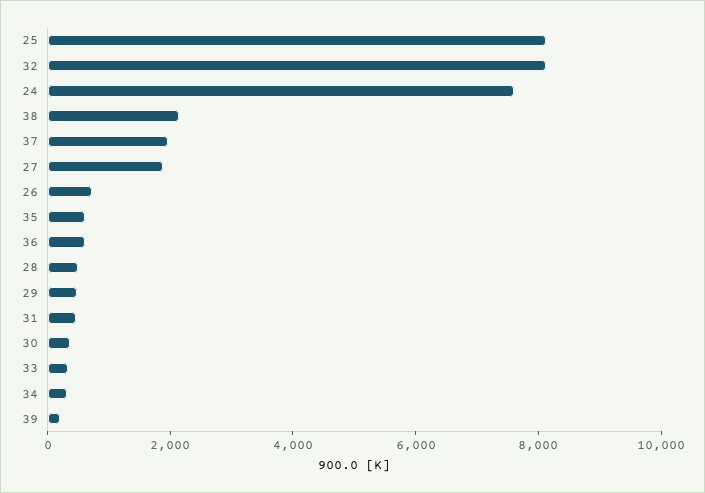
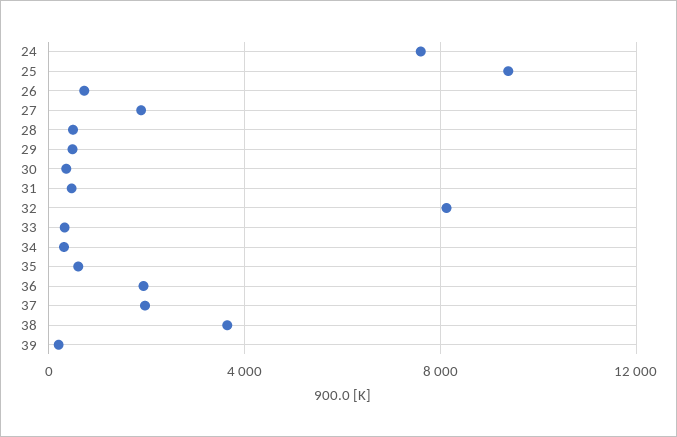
  {
-   "25": 8000,
+   "25": 9500,
    "32": 8000,
    "24": 7500,
-   "38": 2000,
+   "38": 3500,
    "37": 2000,
    "27": 2000,
    "26": 500,
    "35": 500,
-   "36": 500,
+   "36": 2000,
    "28": 500,
    "29": 500,
    "31": 500,
    "30": 500,
    "33": 500,
    "34": 500,
    "39": 0
  }

